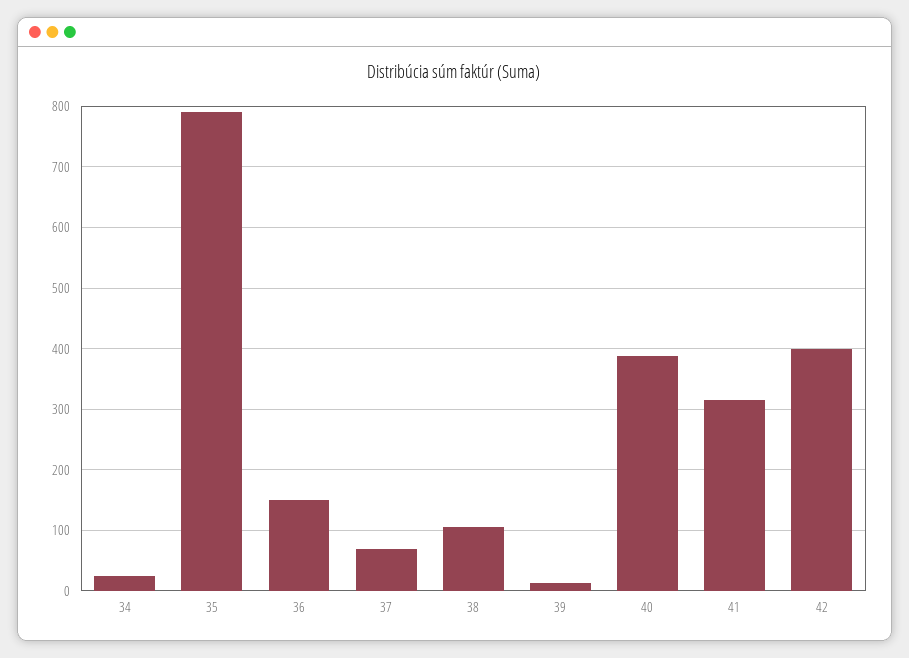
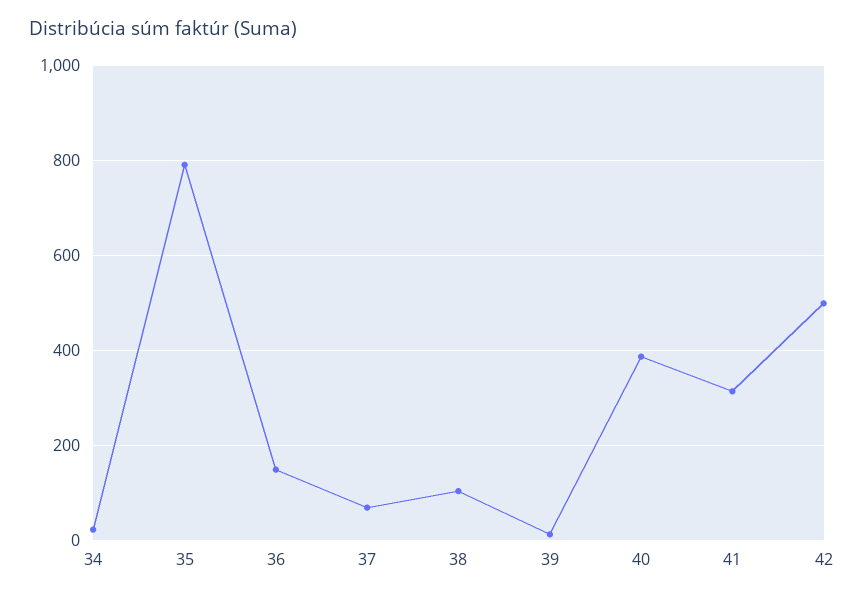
  {
    "34": 20,
    "35": 790,
    "36": 150,
    "37": 70,
    "38": 100,
    "39": 10,
    "40": 390,
    "41": 310,
-   "42": 400
+   "42": 500
  }

